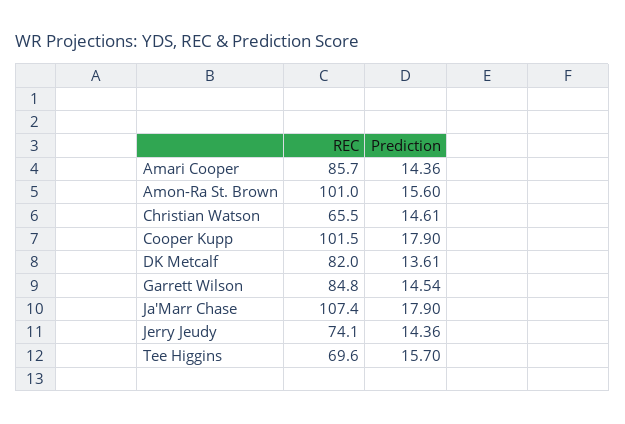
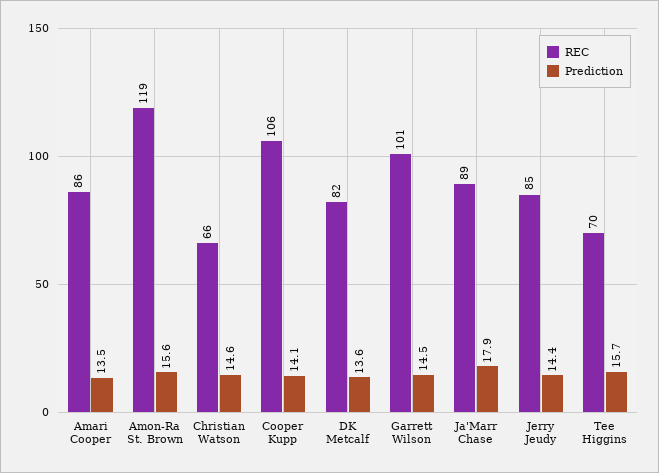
  {
    "REC": {
      "Amari Cooper": 85.7,
-     "Amon-Ra St. Brown": 101,
+     "Amon-Ra St. Brown": 119,
      "Christian Watson": 65.5,
-     "Cooper Kupp": 101.5,
+     "Cooper Kupp": 106,
      "DK Metcalf": 82,
-     "Garrett Wilson": 84.8,
+     "Garrett Wilson": 101,
-     "Ja'Marr Chase": 107.4,
+     "Ja'Marr Chase": 89,
-     "Jerry Jeudy": 74.1,
+     "Jerry Jeudy": 85,
      "Tee Higgins": 69.6
    },
    "Prediction": {
-     "Amari Cooper": 14.36,
+     "Amari Cooper": 13.5,
      "Amon-Ra St. Brown": 15.6,
      "Christian Watson": 14.61,
-     "Cooper Kupp": 17.9,
+     "Cooper Kupp": 14.1,
      "DK Metcalf": 13.61,
      "Garrett Wilson": 14.54,
      "Ja'Marr Chase": 17.9,
      "Jerry Jeudy": 14.36,
      "Tee Higgins": 15.7
    }
  }

